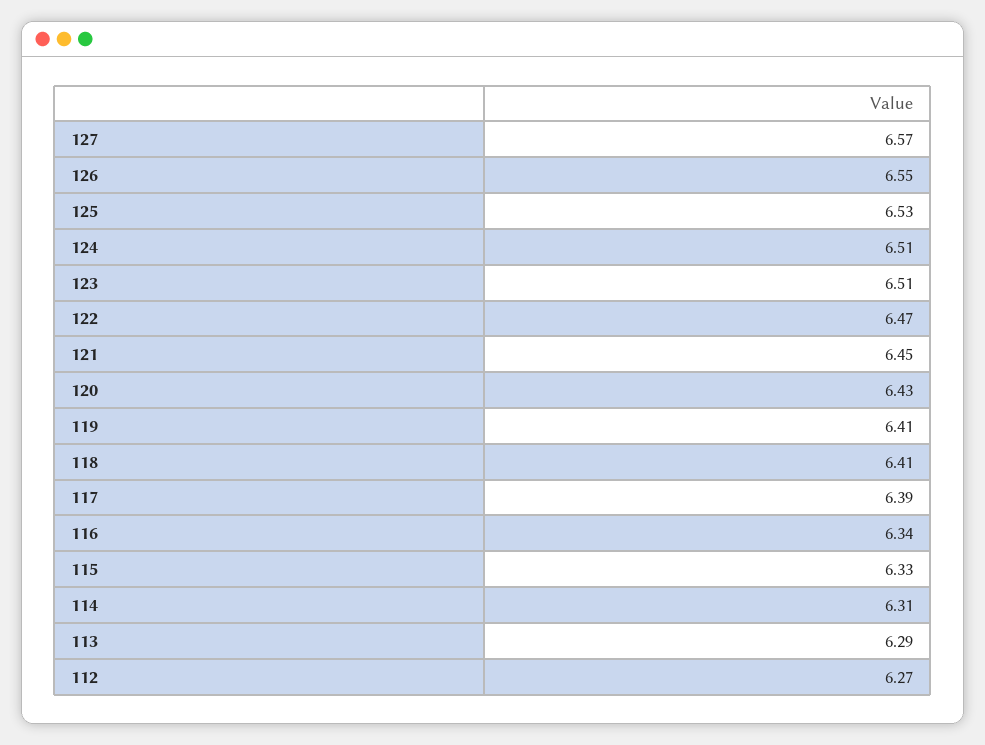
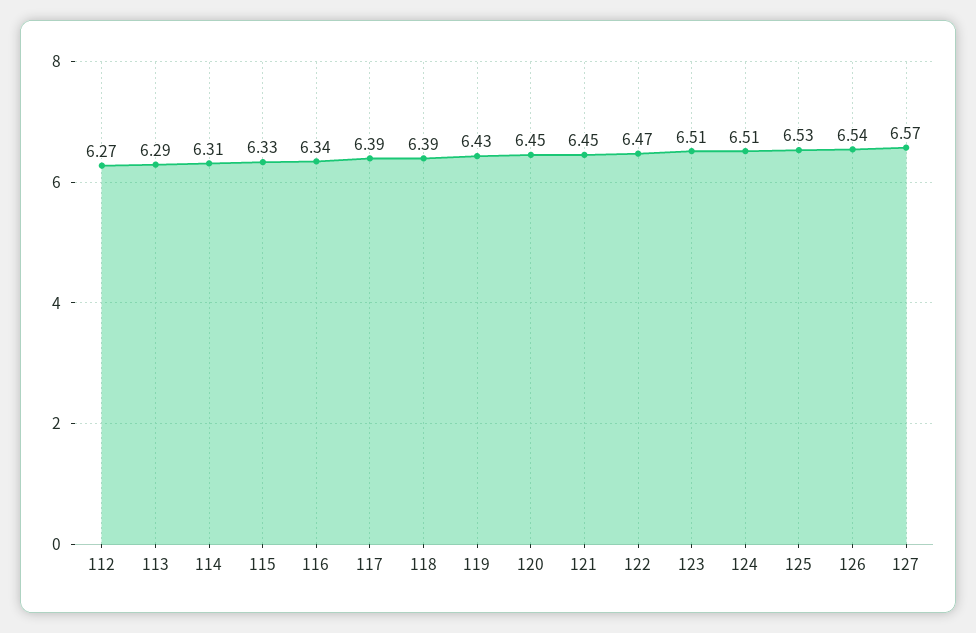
  {
    "127": 6.57,
-   "126": 6.55,
+   "126": 6.54,
    "125": 6.53,
    "124": 6.51,
    "123": 6.51,
    "122": 6.47,
    "121": 6.45,
-   "120": 6.43,
+   "120": 6.45,
-   "119": 6.41,
+   "119": 6.43,
-   "118": 6.41,
+   "118": 6.39,
    "117": 6.39,
    "116": 6.34,
    "115": 6.33,
    "114": 6.31,
    "113": 6.29,
    "112": 6.27
  }

